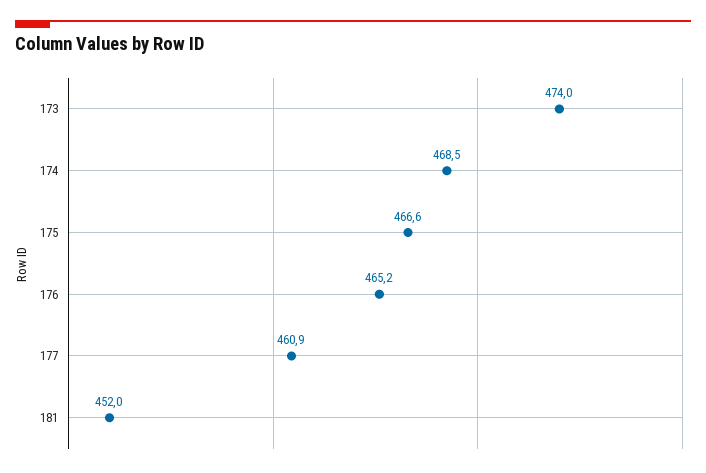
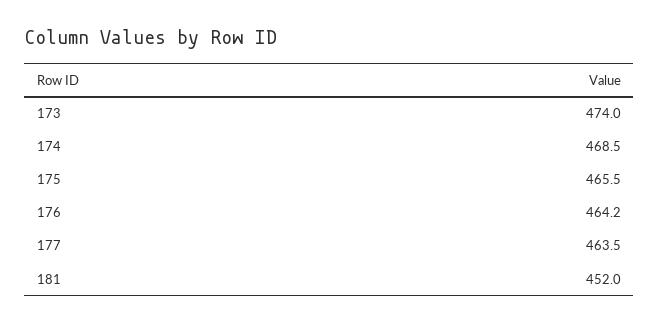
  {
    "173": 474,
    "174": 468.5,
-   "175": 466.6,
+   "175": 465.5,
-   "176": 465.2,
+   "176": 464.2,
-   "177": 460.9,
+   "177": 463.5,
    "181": 452
  }

